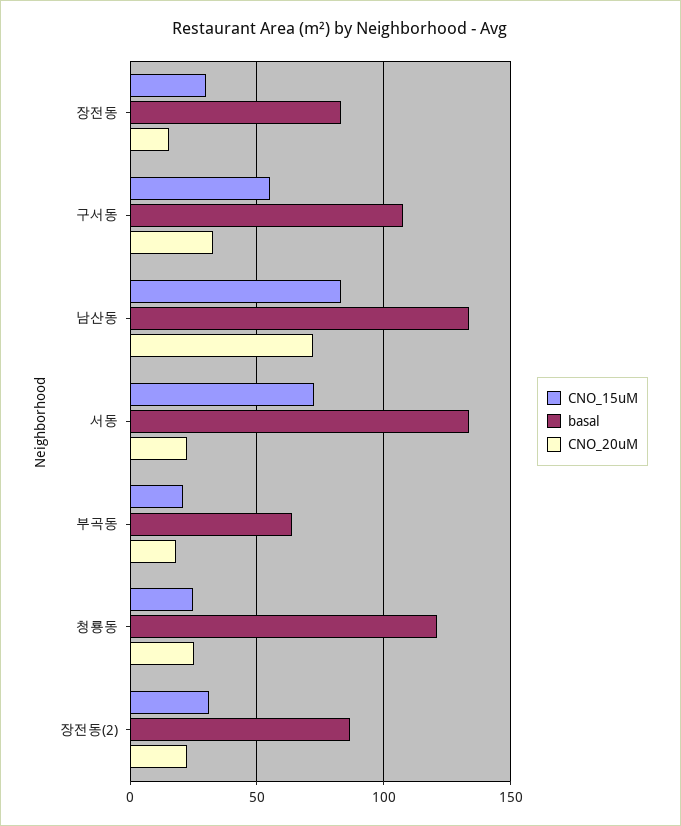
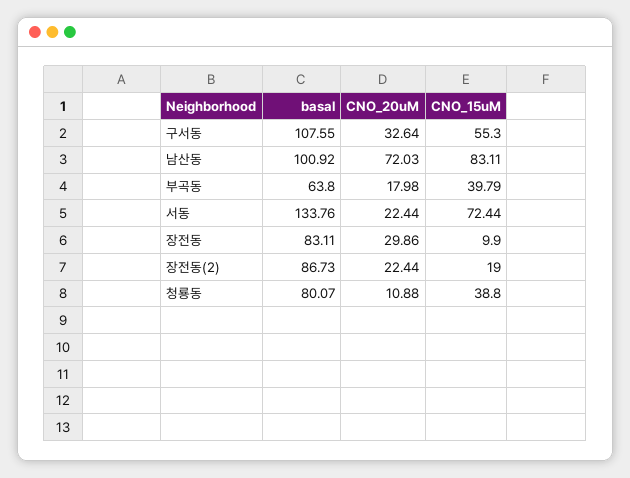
  {
    "CNO_15uM": {
-     "장전동": 30,
+     "장전동": 9.9,
      "구서동": 55.3,
      "남산동": 83.11,
      "서동": 72.44,
-     "부곡동": 20,
+     "부곡동": 39.79,
-     "청룡동": 25,
+     "청룡동": 38.8,
-     "장전동(2)": 30
+     "장전동(2)": 19
    },
    "basal": {
      "장전동": 83.11,
      "구서동": 107.55,
-     "남산동": 135,
+     "남산동": 100.92,
      "서동": 133.76,
      "부곡동": 63.8,
-     "청룡동": 120,
+     "청룡동": 80.07,
      "장전동(2)": 86.73
    },
    "CNO_20uM": {
-     "장전동": 15,
+     "장전동": 29.86,
      "구서동": 32.64,
      "남산동": 72.03,
      "서동": 22.44,
      "부곡동": 17.98,
-     "청룡동": 25,
+     "청룡동": 10.88,
      "장전동(2)": 22.44
    }
  }

